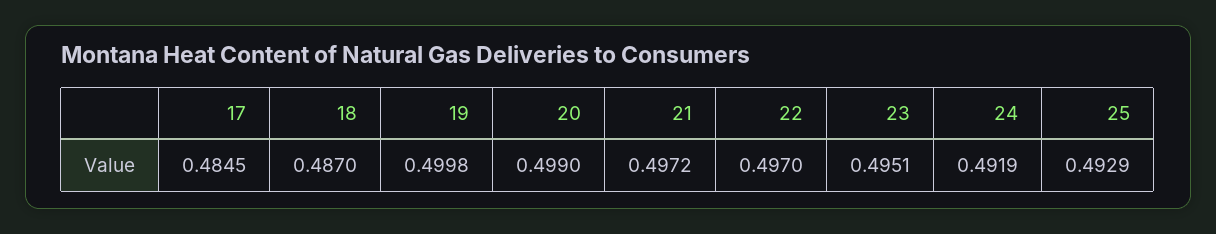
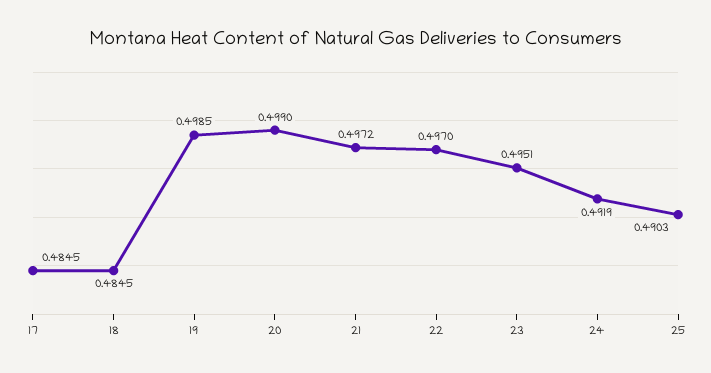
  {
    "17": 0.4845,
-   "18": 0.487,
+   "18": 0.4845,
-   "19": 0.4998,
+   "19": 0.4985,
    "20": 0.499,
    "21": 0.4972,
    "22": 0.497,
    "23": 0.4951,
    "24": 0.4919,
-   "25": 0.4929
+   "25": 0.4903
  }

